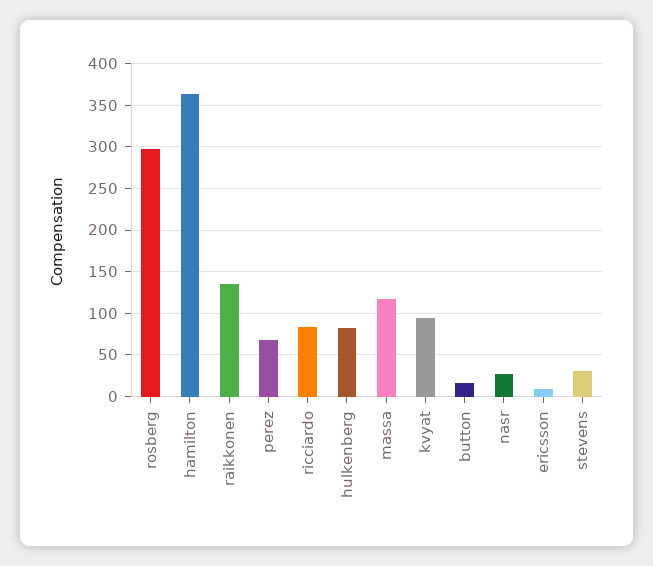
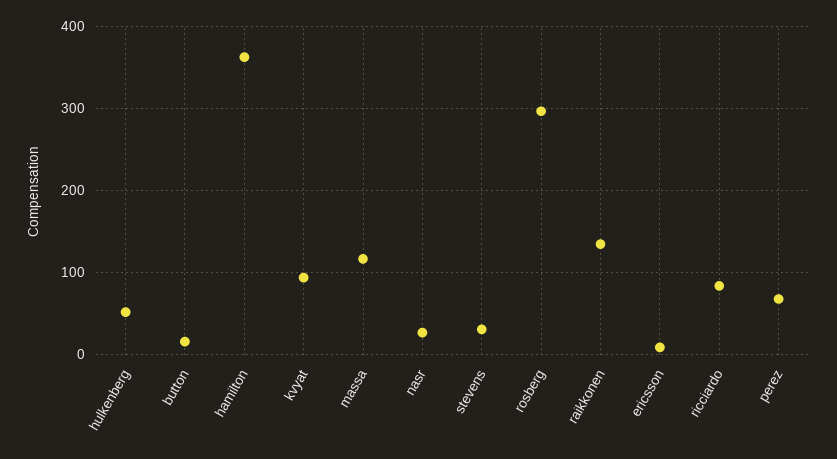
  {
    "rosberg": 300,
    "hamilton": 360,
    "raikkonen": 140,
    "perez": 70,
    "ricciardo": 80,
-   "hulkenberg": 80,
+   "hulkenberg": 50,
    "massa": 120,
    "kvyat": 90,
    "button": 20,
    "nasr": 30,
    "ericsson": 10,
    "stevens": 30
  }

